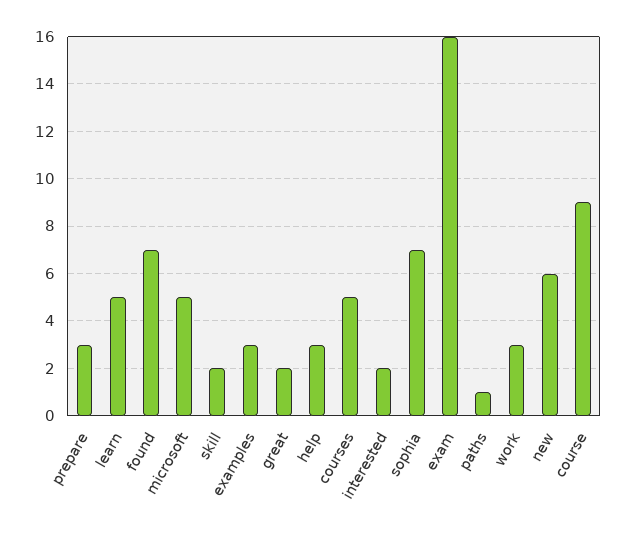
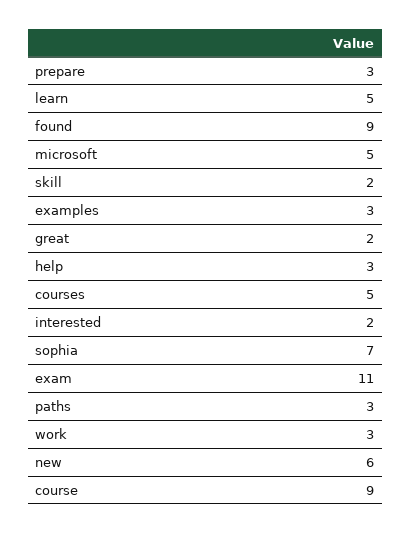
  {
    "prepare": 3,
    "learn": 5,
-   "found": 7,
+   "found": 9,
    "microsoft": 5,
    "skill": 2,
    "examples": 3,
    "great": 2,
    "help": 3,
    "courses": 5,
    "interested": 2,
    "sophia": 7,
-   "exam": 16,
+   "exam": 11,
-   "paths": 1,
+   "paths": 3,
    "work": 3,
    "new": 6,
    "course": 9
  }

